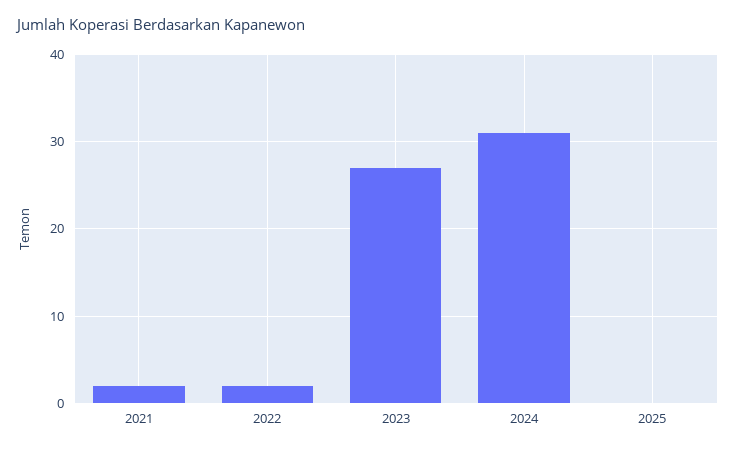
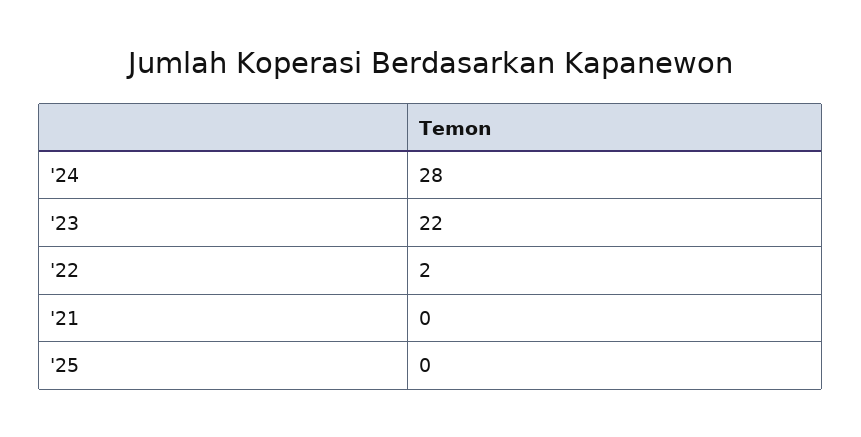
  {
-   "2021": 2,
+   "2021": 0,
    "2022": 2,
-   "2023": 27,
+   "2023": 22,
-   "2024": 31,
+   "2024": 28,
    "2025": 0
  }

